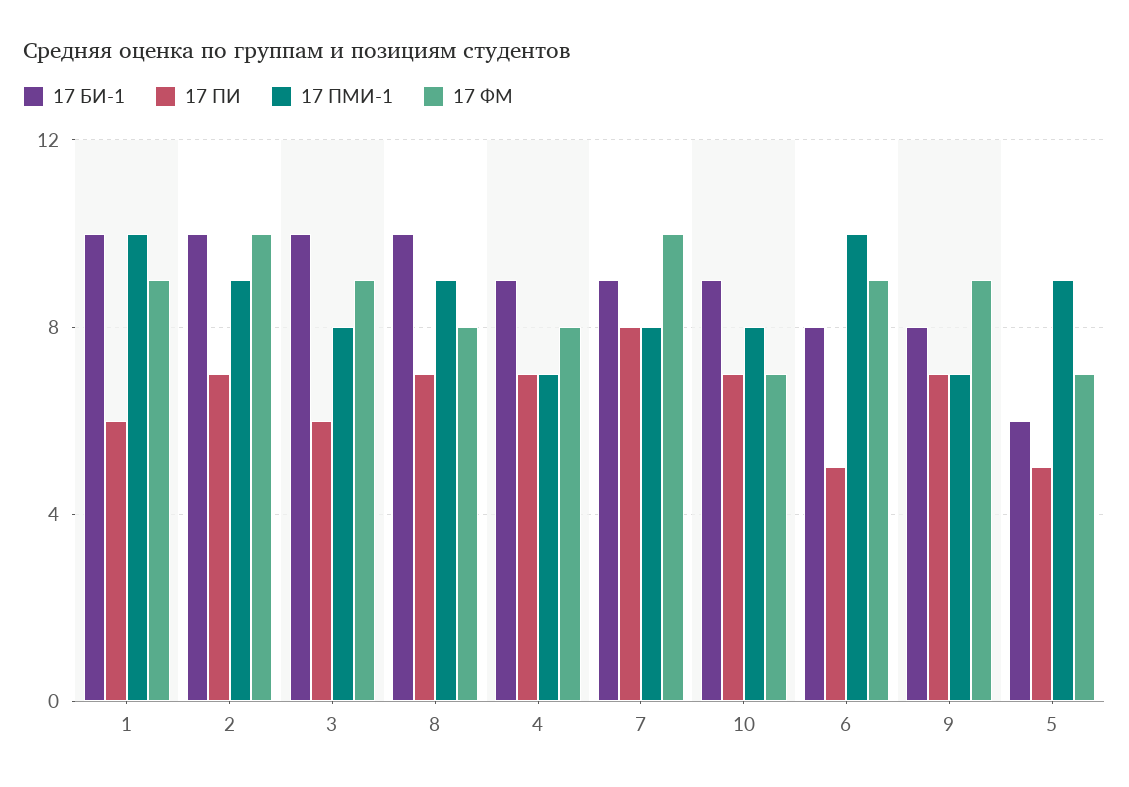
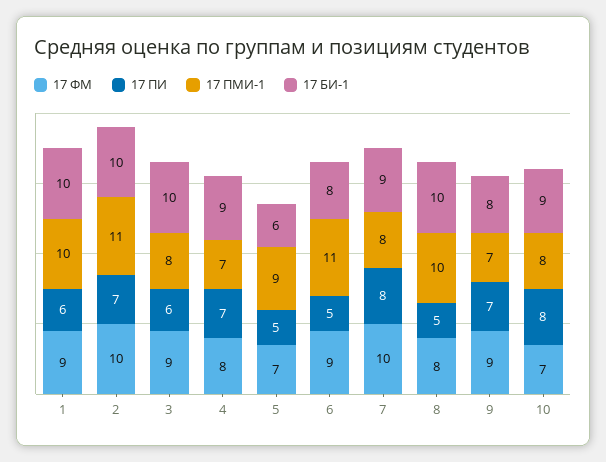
  {
    "17 БИ-1": {
      "1": 10,
      "2": 10,
      "3": 10,
      "8": 10,
      "4": 9,
      "7": 9,
      "10": 9,
      "6": 8,
      "9": 8,
      "5": 6
    },
    "17 ПИ": {
      "1": 6,
      "2": 7,
      "3": 6,
-     "8": 7,
+     "8": 5,
      "4": 7,
      "7": 8,
-     "10": 7,
+     "10": 8,
      "6": 5,
      "9": 7,
      "5": 5
    },
    "17 ПМИ-1": {
      "1": 10,
-     "2": 9,
+     "2": 11,
      "3": 8,
-     "8": 9,
+     "8": 10,
      "4": 7,
      "7": 8,
      "10": 8,
-     "6": 10,
+     "6": 11,
      "9": 7,
      "5": 9
    },
    "17 ФМ": {
      "1": 9,
      "2": 10,
      "3": 9,
      "8": 8,
      "4": 8,
      "7": 10,
      "10": 7,
      "6": 9,
      "9": 9,
      "5": 7
    }
  }

